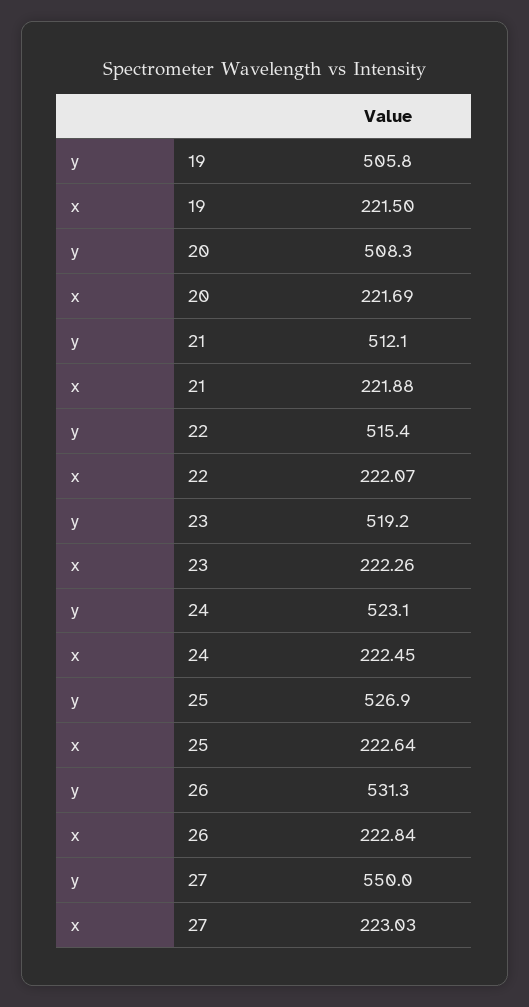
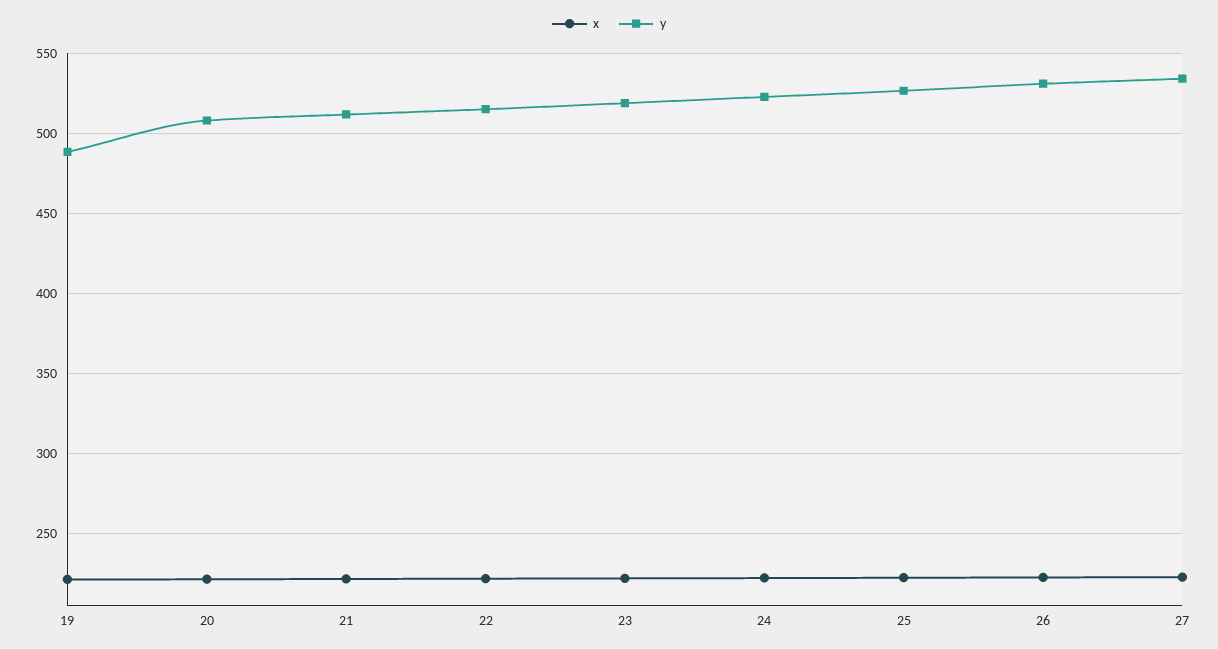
  {
    "y": {
-     "19": 505.8,
+     "19": 490,
      "20": 508.3,
      "21": 512.1,
      "22": 515.4,
      "23": 519.2,
      "24": 523.1,
      "25": 526.9,
      "26": 531.3,
-     "27": 550
+     "27": 535
    },
    "x": {
      "19": 221.5,
      "20": 221.69,
      "21": 221.88,
      "22": 222.07,
      "23": 222.26,
      "24": 222.45,
      "25": 222.64,
      "26": 222.84,
      "27": 223.03
    }
  }

